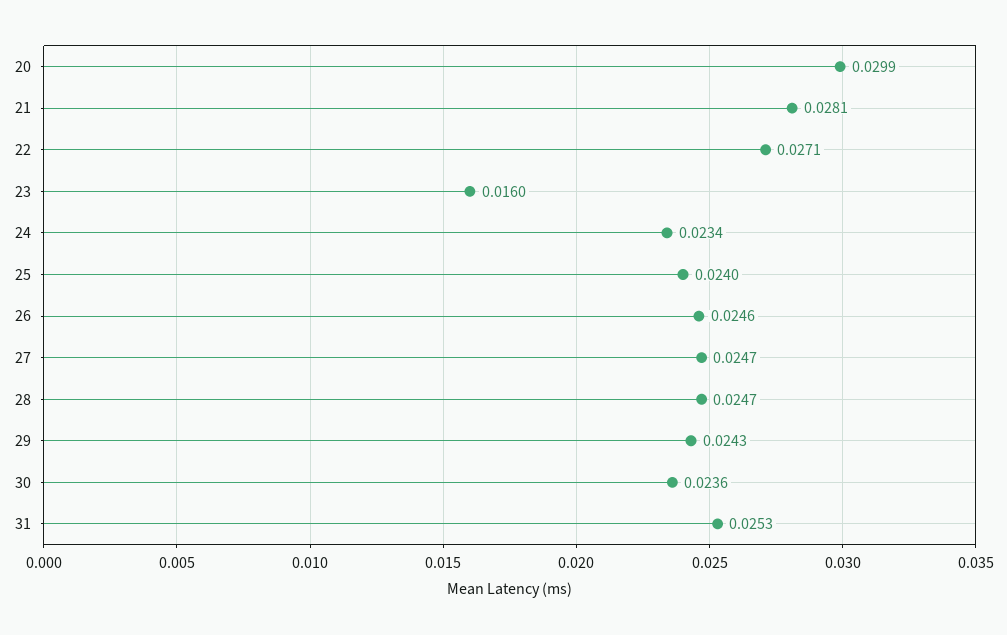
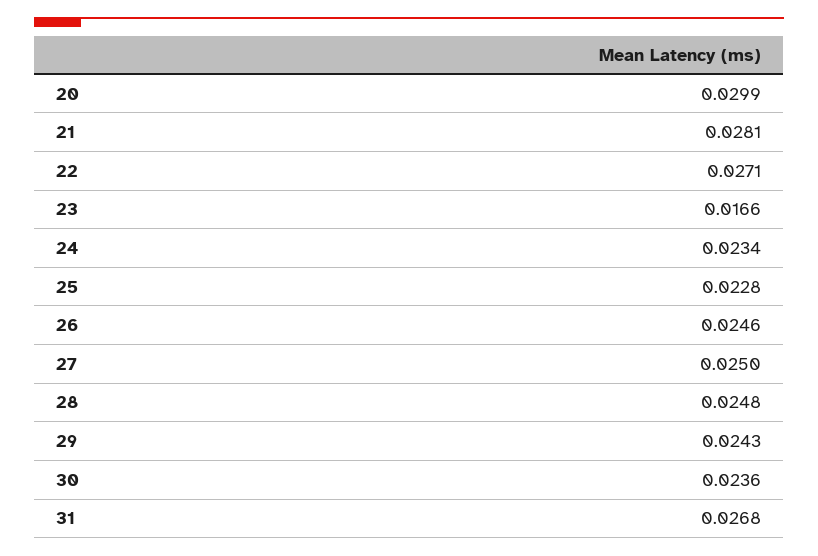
  {
    "20": 0.0299,
    "21": 0.0281,
    "22": 0.0271,
-   "23": 0.016,
+   "23": 0.0166,
    "24": 0.0234,
-   "25": 0.024,
+   "25": 0.0228,
    "26": 0.0246,
-   "27": 0.0247,
+   "27": 0.025,
-   "28": 0.0247,
+   "28": 0.0248,
    "29": 0.0243,
    "30": 0.0236,
-   "31": 0.0253
+   "31": 0.0268
  }

